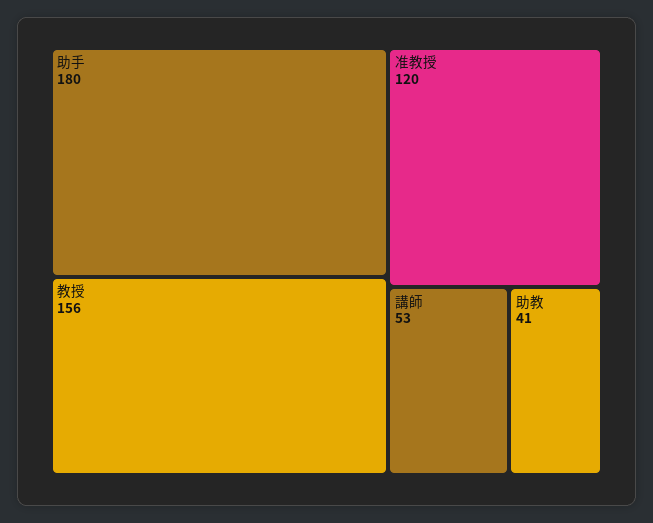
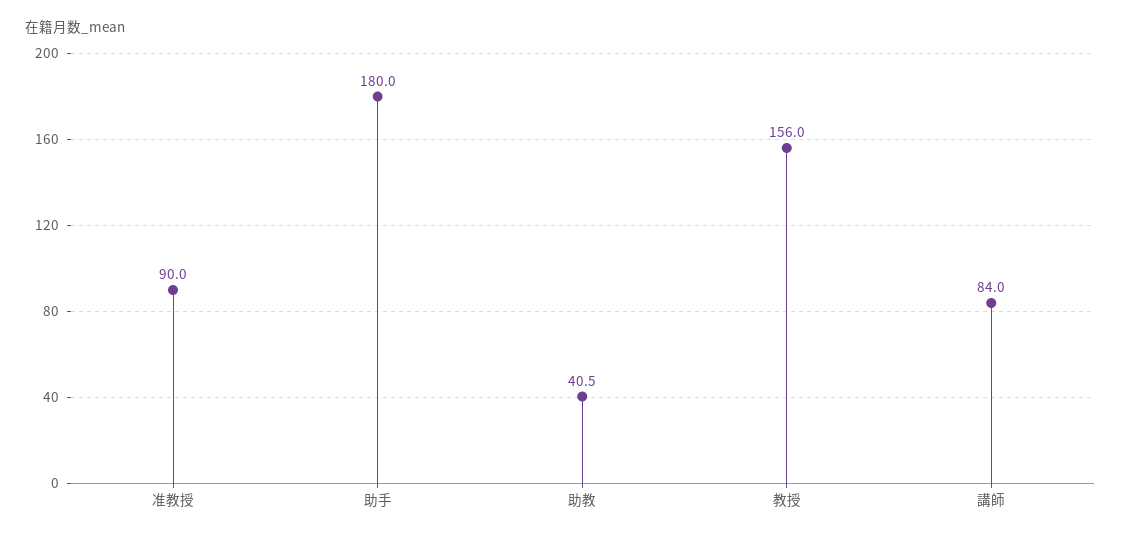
  {
    "助手": 180,
    "教授": 156,
-   "准教授": 120,
+   "准教授": 90,
-   "講師": 53,
+   "講師": 84,
    "助教": 40.5
  }

